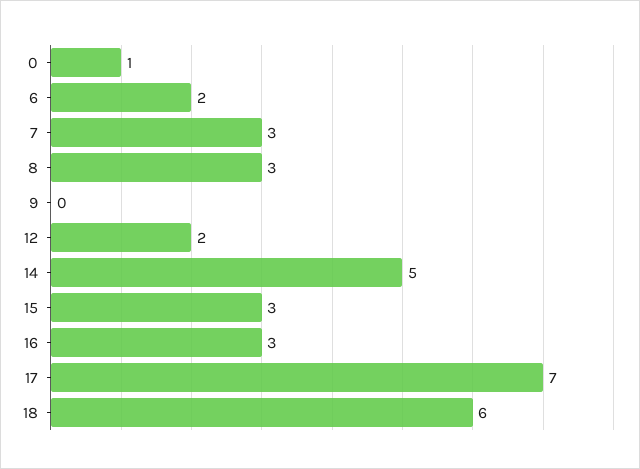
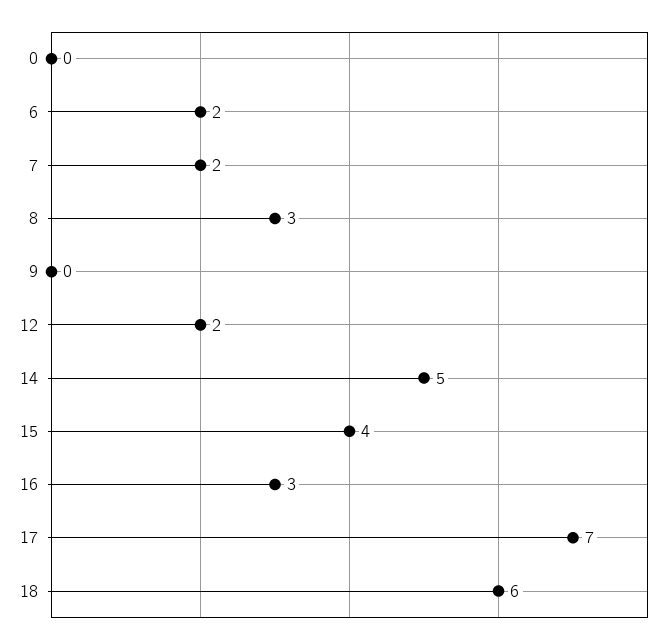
  {
-   "0": 1,
+   "0": 0,
    "6": 2,
-   "7": 3,
+   "7": 2,
    "8": 3,
    "9": 0,
    "12": 2,
    "14": 5,
-   "15": 3,
+   "15": 4,
    "16": 3,
    "17": 7,
    "18": 6
  }

